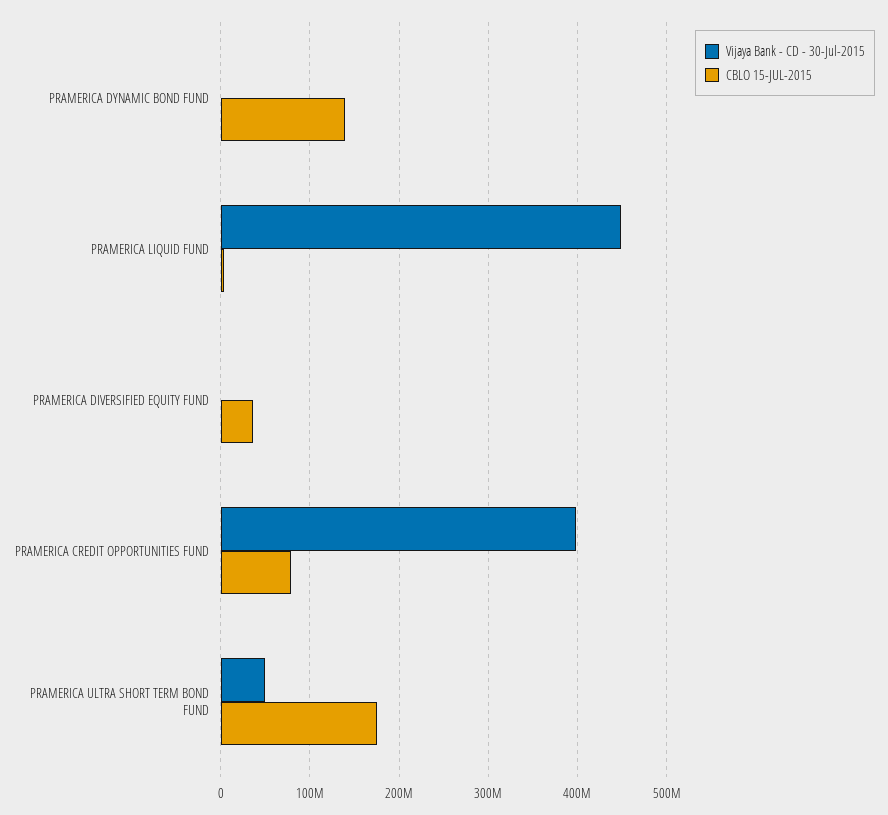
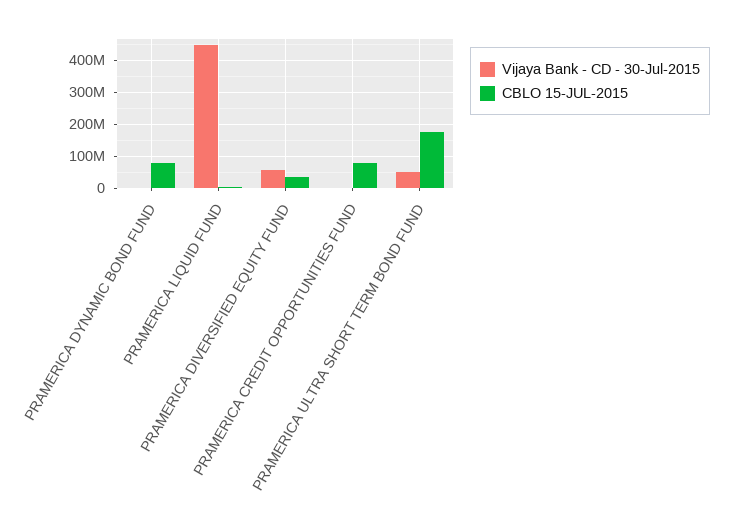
  {
    "Vijaya Bank - CD - 30-Jul-2015": {
      "PRAMERICA DYNAMIC BOND FUND": 0,
      "PRAMERICA LIQUID FUND": 450000000,
-     "PRAMERICA DIVERSIFIED EQUITY FUND": 0,
+     "PRAMERICA DIVERSIFIED EQUITY FUND": 60000000,
-     "PRAMERICA CREDIT OPPORTUNITIES FUND": 400000000,
+     "PRAMERICA CREDIT OPPORTUNITIES FUND": 0,
      "PRAMERICA ULTRA SHORT TERM BOND FUND": 50000000
    },
    "CBLO 15-JUL-2015": {
-     "PRAMERICA DYNAMIC BOND FUND": 140000000,
+     "PRAMERICA DYNAMIC BOND FUND": 80000000,
      "PRAMERICA LIQUID FUND": 0,
      "PRAMERICA DIVERSIFIED EQUITY FUND": 40000000,
      "PRAMERICA CREDIT OPPORTUNITIES FUND": 80000000,
      "PRAMERICA ULTRA SHORT TERM BOND FUND": 180000000
    }
  }

